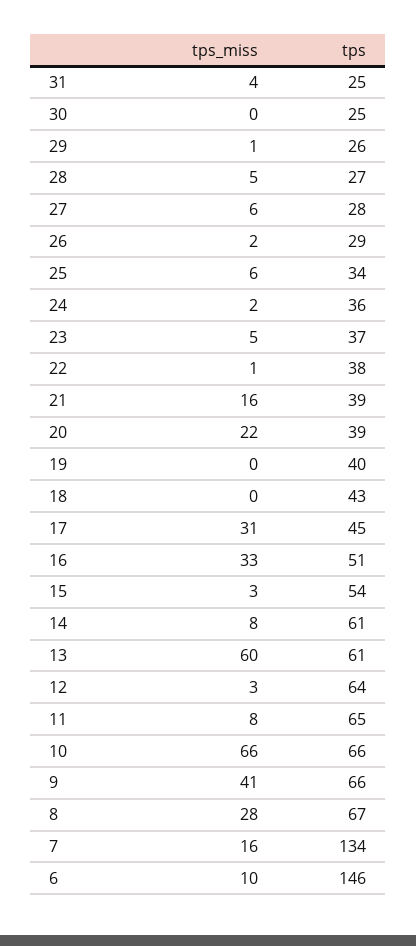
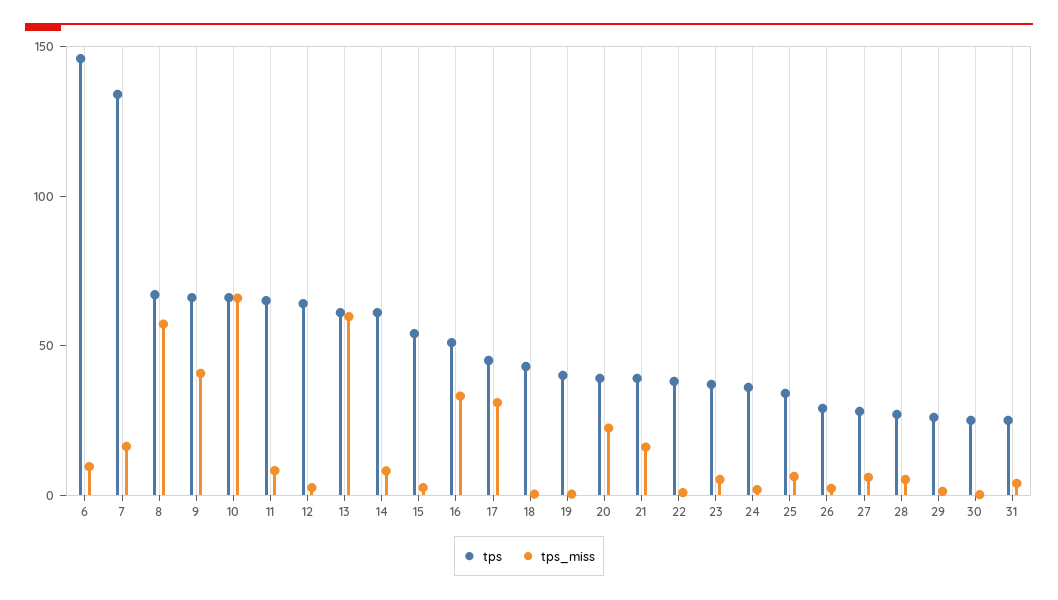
  {
    "tps_miss": {
      "31": 4,
      "30": 0,
      "29": 1,
      "28": 5,
      "27": 6,
      "26": 2,
      "25": 6,
      "24": 2,
      "23": 5,
      "22": 1,
      "21": 16,
      "20": 22,
      "19": 0,
      "18": 0,
      "17": 31,
      "16": 33,
      "15": 3,
      "14": 8,
      "13": 60,
      "12": 3,
      "11": 8,
      "10": 66,
      "9": 41,
-     "8": 28,
+     "8": 60,
      "7": 16,
      "6": 10
    },
    "tps": {
      "31": 25,
      "30": 25,
      "29": 26,
      "28": 27,
      "27": 28,
      "26": 29,
      "25": 34,
      "24": 36,
      "23": 37,
      "22": 38,
      "21": 39,
      "20": 39,
      "19": 40,
      "18": 43,
      "17": 45,
      "16": 51,
      "15": 54,
      "14": 61,
      "13": 61,
      "12": 64,
      "11": 65,
      "10": 66,
      "9": 66,
      "8": 67,
      "7": 134,
      "6": 146
    }
  }

